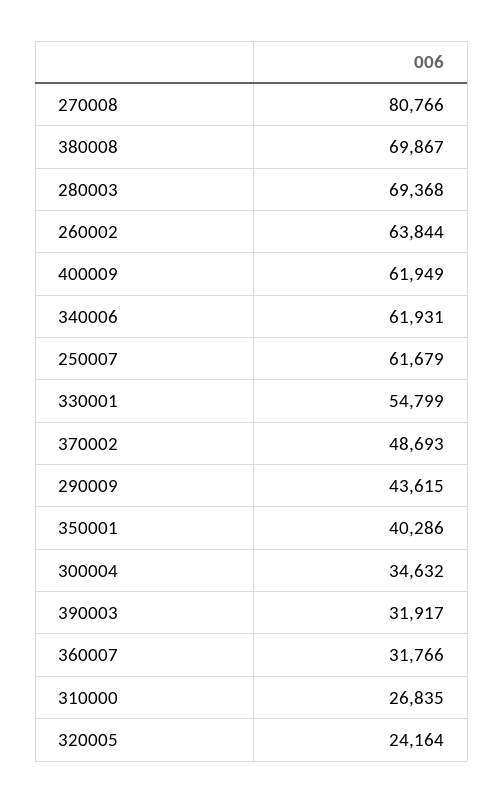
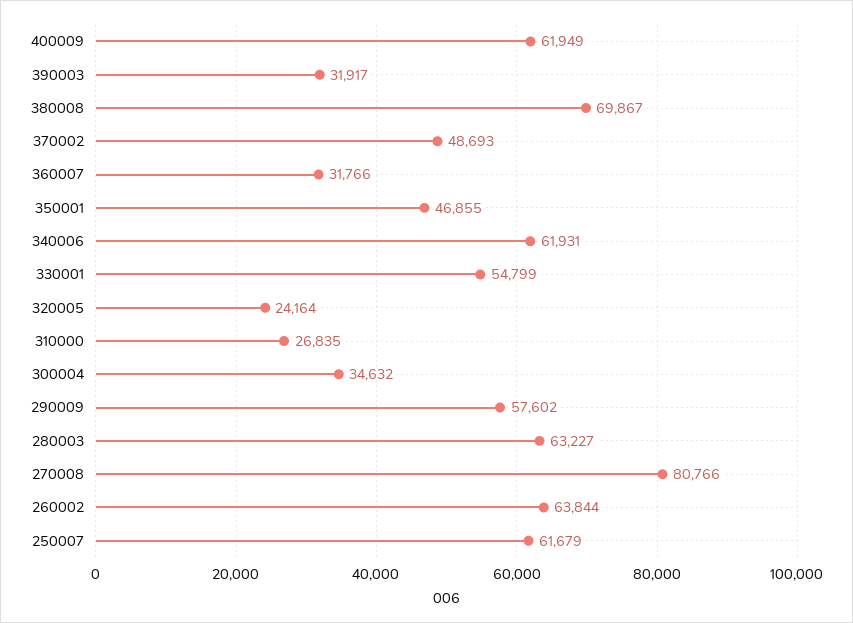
  {
    "270008": 80766,
    "380008": 69867,
-   "280003": 69368,
+   "280003": 63227,
    "260002": 63844,
    "400009": 61949,
    "340006": 61931,
    "250007": 61679,
    "330001": 54799,
    "370002": 48693,
-   "290009": 43615,
+   "290009": 57602,
-   "350001": 40286,
+   "350001": 46855,
    "300004": 34632,
    "390003": 31917,
    "360007": 31766,
    "310000": 26835,
    "320005": 24164
  }

